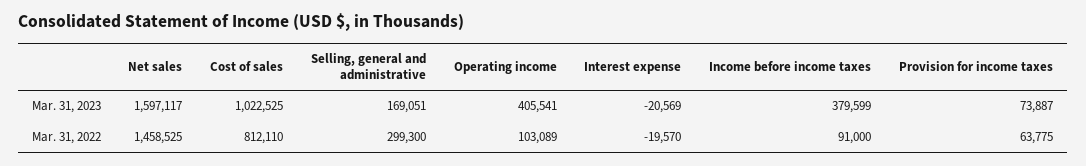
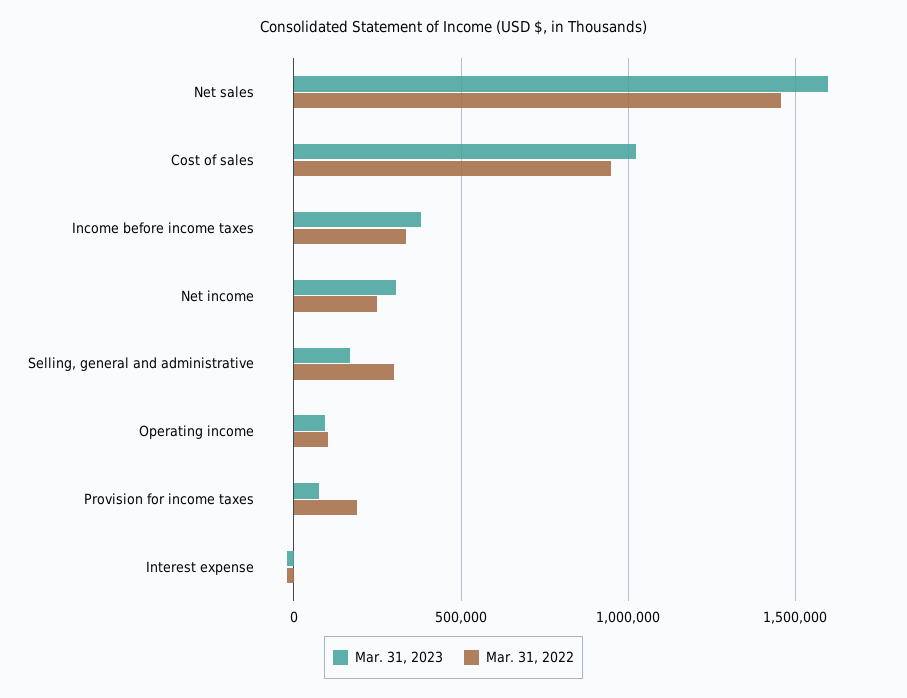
  {
    "Mar. 31, 2023": {
      "Net sales": 1597117,
      "Cost of sales": 1022525,
      "Selling, general and administrative": 169051,
-     "Operating income": 405541,
+     "Operating income": 100000,
      "Interest expense": -20569,
      "Income before income taxes": 379599,
-     "Provision for income taxes": 73887
+     "Provision for income taxes": 73887,
+     "Net income": 300000
    },
    "Mar. 31, 2022": {
      "Net sales": 1458525,
-     "Cost of sales": 812110,
+     "Cost of sales": 950000,
      "Selling, general and administrative": 299300,
      "Operating income": 103089,
      "Interest expense": -19570,
-     "Income before income taxes": 91000,
+     "Income before income taxes": 350000,
-     "Provision for income taxes": 63775
+     "Provision for income taxes": 200000,
+     "Net income": 250000
    }
  }

